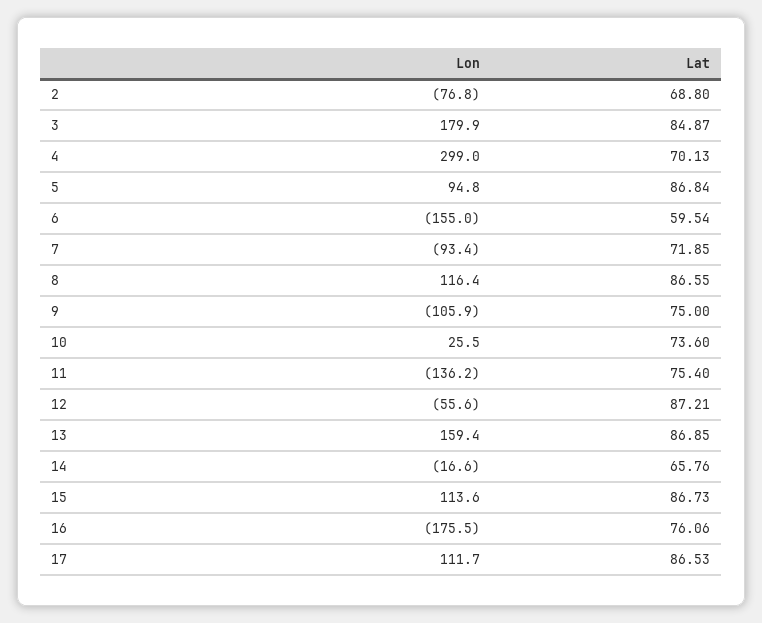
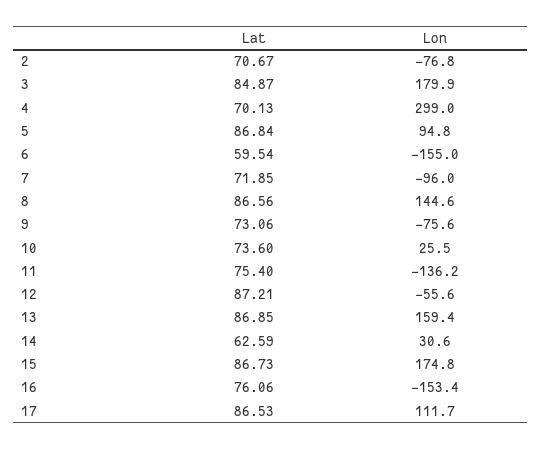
  {
    "Lon": {
      "2": -76.8,
      "3": 179.9,
      "4": 299,
      "5": 94.8,
      "6": -155,
-     "7": -93.4,
+     "7": -96,
-     "8": 116.4,
+     "8": 144.6,
-     "9": -105.9,
+     "9": -75.6,
      "10": 25.5,
      "11": -136.2,
      "12": -55.6,
      "13": 159.4,
-     "14": -16.6,
+     "14": 30.6,
-     "15": 113.6,
+     "15": 174.8,
-     "16": -175.5,
+     "16": -153.4,
      "17": 111.7
    },
    "Lat": {
-     "2": 68.8,
+     "2": 70.67,
      "3": 84.87,
      "4": 70.13,
      "5": 86.84,
      "6": 59.54,
      "7": 71.85,
-     "8": 86.55,
+     "8": 86.56,
-     "9": 75,
+     "9": 73.06,
      "10": 73.6,
      "11": 75.4,
      "12": 87.21,
      "13": 86.85,
-     "14": 65.76,
+     "14": 62.59,
      "15": 86.73,
      "16": 76.06,
      "17": 86.53
    }
  }

